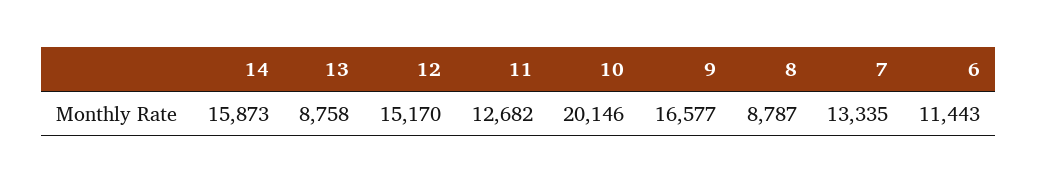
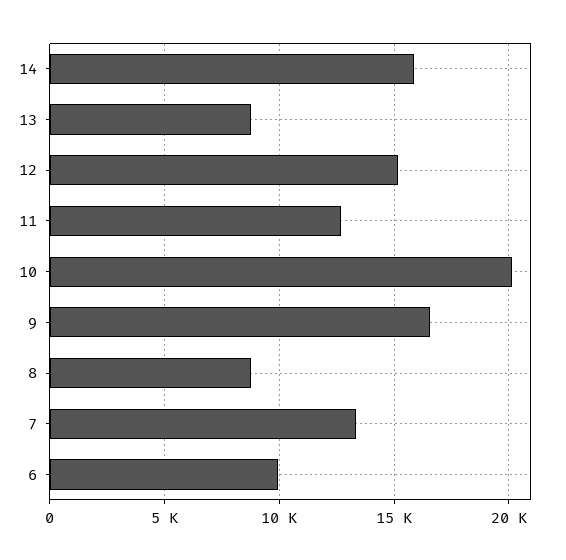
  {
    "14": 15873,
    "13": 8758,
    "12": 15170,
    "11": 12682,
    "10": 20146,
    "9": 16577,
    "8": 8787,
    "7": 13335,
-   "6": 11443
+   "6": 10000
  }

